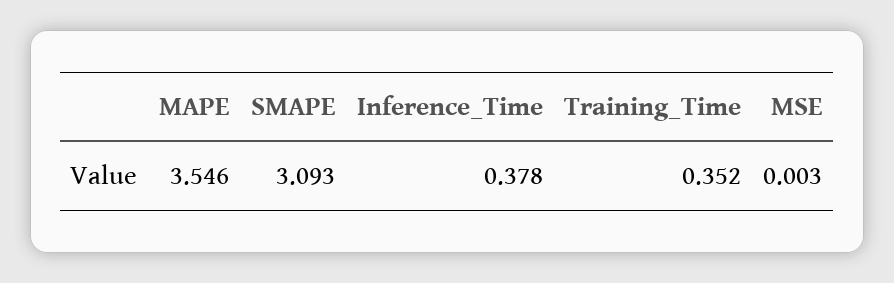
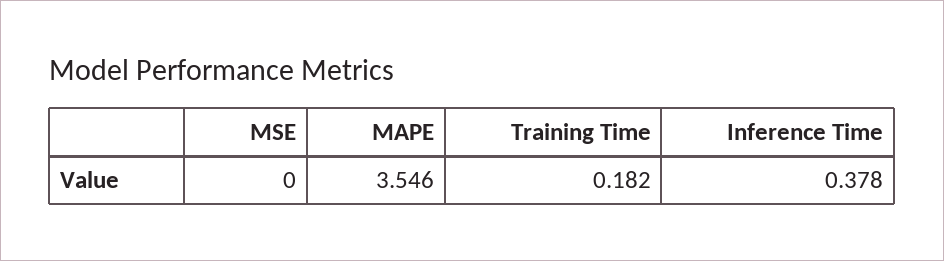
  {
    "MAPE": 3.546,
-   "SMAPE": 3.093,
    "Inference_Time": 0.378,
-   "Training_Time": 0.352,
+   "Training_Time": 0.182,
-   "MSE": 0.003
+   "MSE": 0
  }

